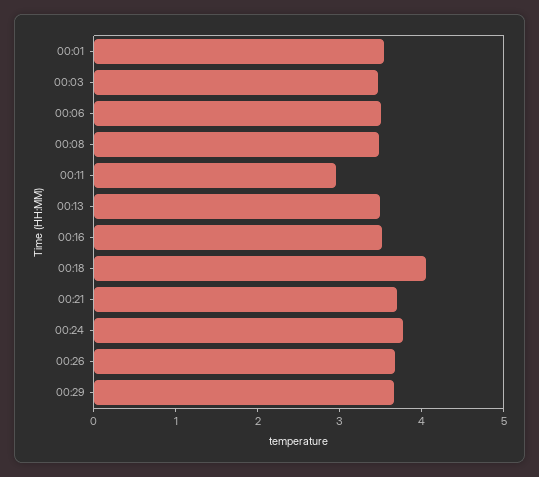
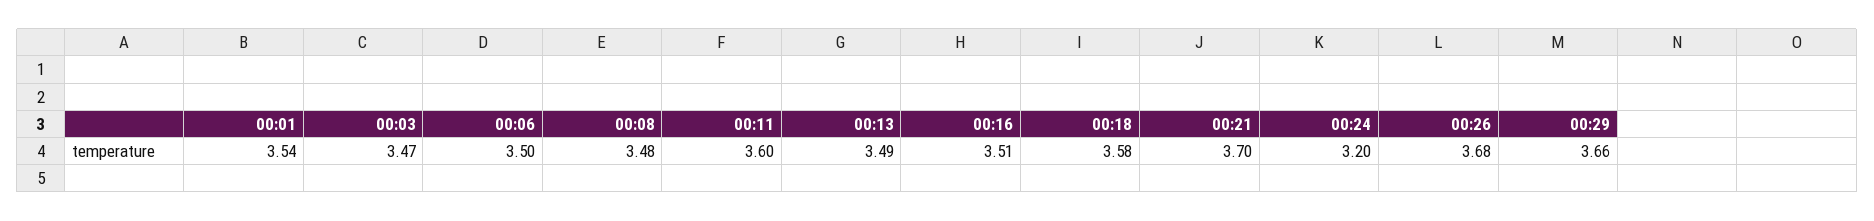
  {
    "00:01": 3.54,
    "00:03": 3.47,
    "00:06": 3.5,
    "00:08": 3.48,
-   "00:11": 3,
+   "00:11": 3.6,
    "00:13": 3.49,
    "00:16": 3.51,
-   "00:18": 4,
+   "00:18": 3.58,
    "00:21": 3.7,
-   "00:24": 3.8,
+   "00:24": 3.2,
    "00:26": 3.68,
    "00:29": 3.66
  }

